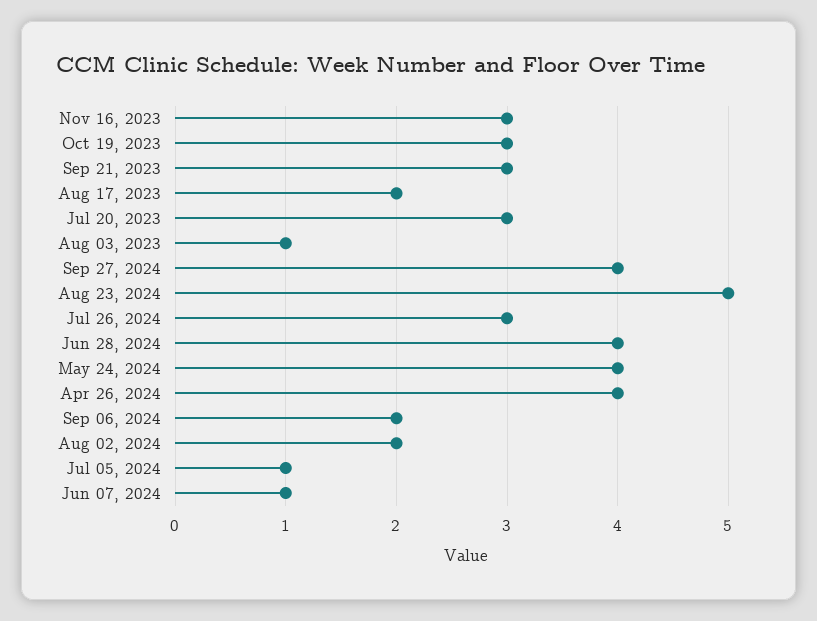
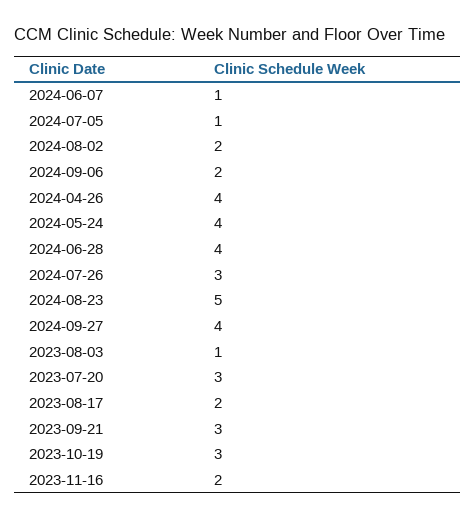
  {
-   "Nov 16, 2023": 3,
+   "Nov 16, 2023": 2,
    "Oct 19, 2023": 3,
    "Sep 21, 2023": 3,
    "Aug 17, 2023": 2,
    "Jul 20, 2023": 3,
    "Aug 03, 2023": 1,
    "Sep 27, 2024": 4,
    "Aug 23, 2024": 5,
    "Jul 26, 2024": 3,
    "Jun 28, 2024": 4,
    "May 24, 2024": 4,
    "Apr 26, 2024": 4,
    "Sep 06, 2024": 2,
    "Aug 02, 2024": 2,
    "Jul 05, 2024": 1,
    "Jun 07, 2024": 1
  }

